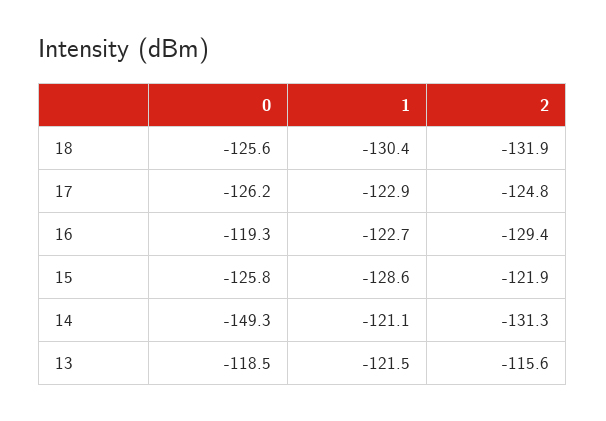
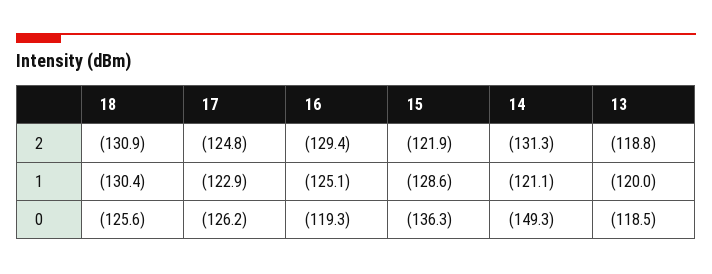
  {
    "0": {
      "18": -125.6,
      "17": -126.2,
      "16": -119.3,
-     "15": -125.8,
+     "15": -136.3,
      "14": -149.3,
      "13": -118.5
    },
    "1": {
      "18": -130.4,
      "17": -122.9,
-     "16": -122.7,
+     "16": -125.1,
      "15": -128.6,
      "14": -121.1,
-     "13": -121.5
+     "13": -120
    },
    "2": {
-     "18": -131.9,
+     "18": -130.9,
      "17": -124.8,
      "16": -129.4,
      "15": -121.9,
      "14": -131.3,
-     "13": -115.6
+     "13": -118.8
    }
  }

